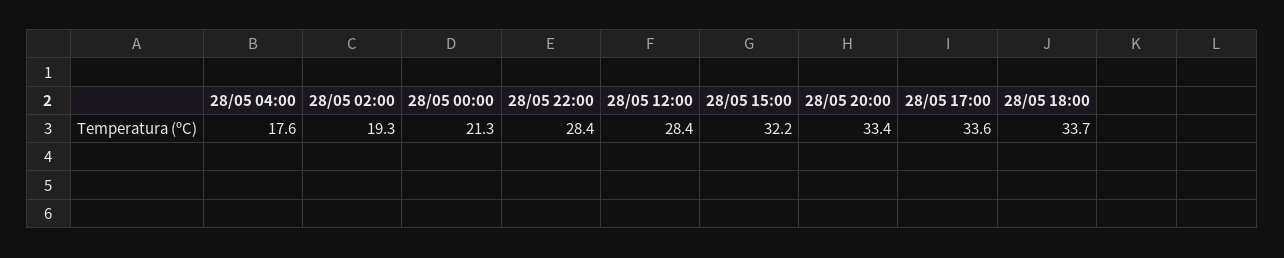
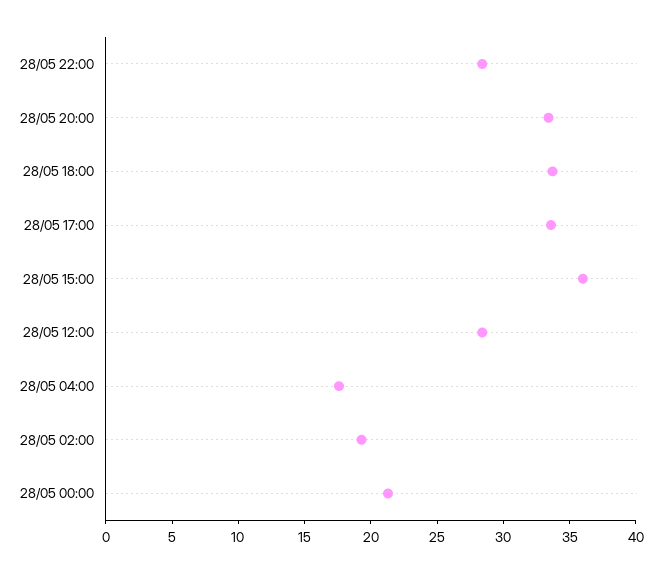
  {
    "28/05 04:00": 17.6,
    "28/05 02:00": 19.3,
    "28/05 00:00": 21.3,
    "28/05 22:00": 28.4,
    "28/05 12:00": 28.4,
-   "28/05 15:00": 32.2,
+   "28/05 15:00": 36,
    "28/05 20:00": 33.4,
    "28/05 17:00": 33.6,
    "28/05 18:00": 33.7
  }

